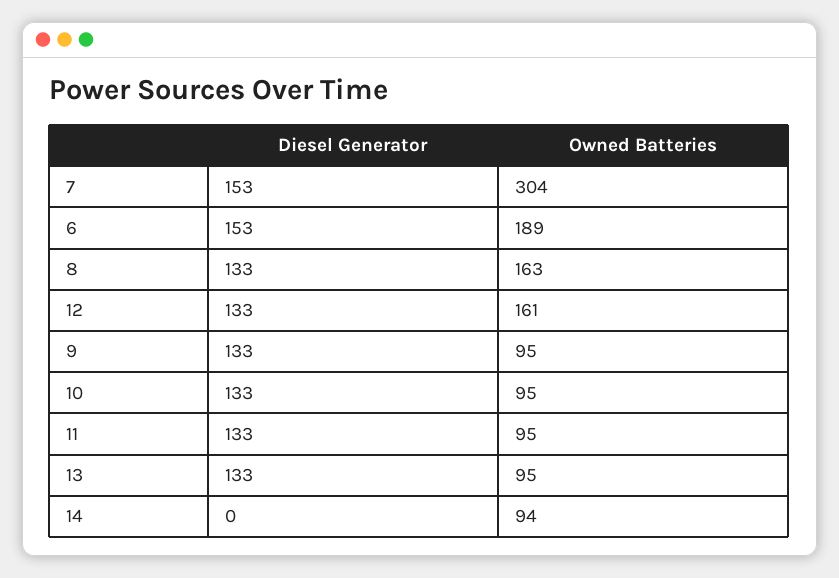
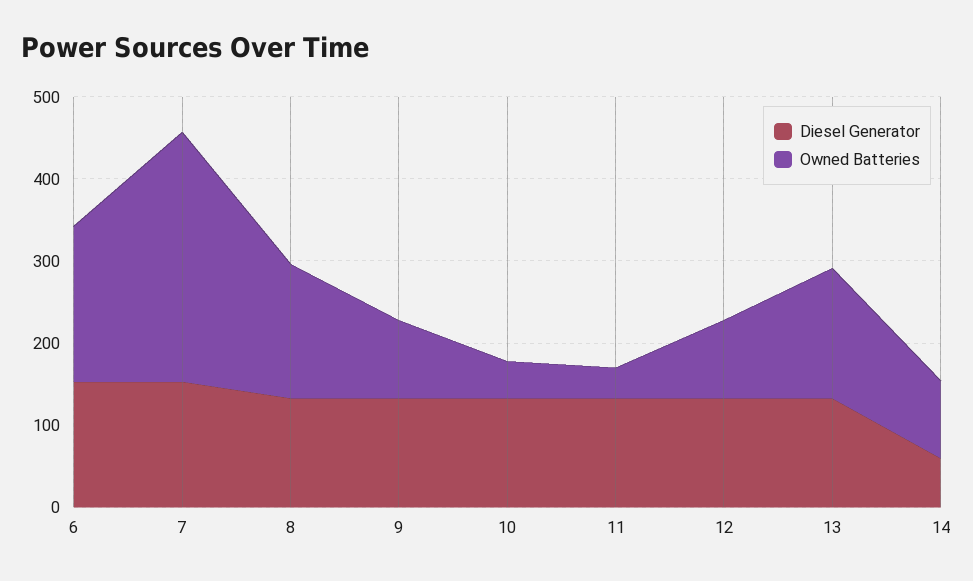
  {
    "Diesel Generator": {
      "7": 153,
      "6": 153,
      "8": 133,
      "12": 133,
      "9": 133,
      "10": 133,
      "11": 133,
      "13": 133,
-     "14": 0
+     "14": 60
    },
    "Owned Batteries": {
      "7": 304,
      "6": 189,
      "8": 163,
-     "12": 161,
+     "12": 100,
      "9": 95,
-     "10": 95,
+     "10": 40,
-     "11": 95,
+     "11": 40,
-     "13": 95,
+     "13": 160,
      "14": 94
    }
  }

